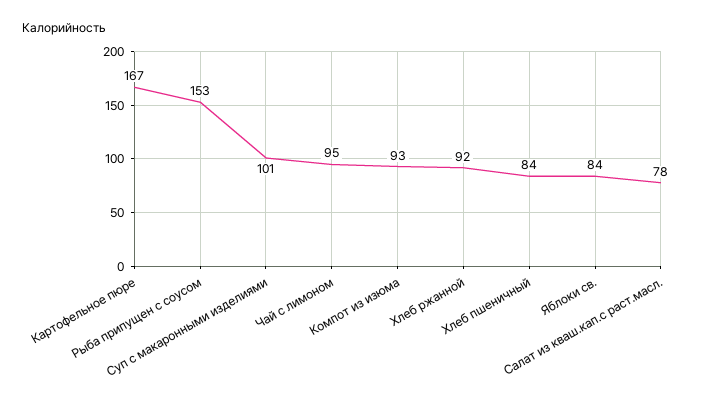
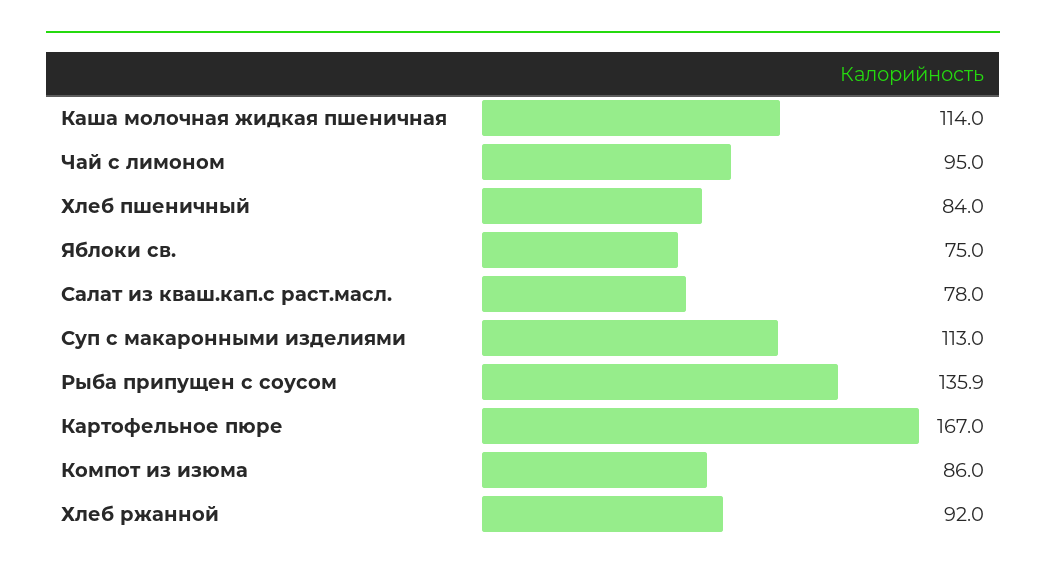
  {
    "Картофельное пюре": 167,
-   "Рыба припущен с соусом": 153,
+   "Рыба припущен с соусом": 135.9,
-   "Суп с макаронными изделиями": 101,
+   "Суп с макаронными изделиями": 113,
    "Чай с лимоном": 95,
-   "Компот из изюма": 93,
+   "Компот из изюма": 86,
    "Хлеб ржанной": 92,
    "Хлеб пшеничный": 84,
-   "Яблоки св.": 84,
+   "Яблоки св.": 75,
-   "Салат из кваш.кап.с раст.масл.": 78
+   "Салат из кваш.кап.с раст.масл.": 78,
+   "Каша молочная жидкая пшеничная": 114
  }

